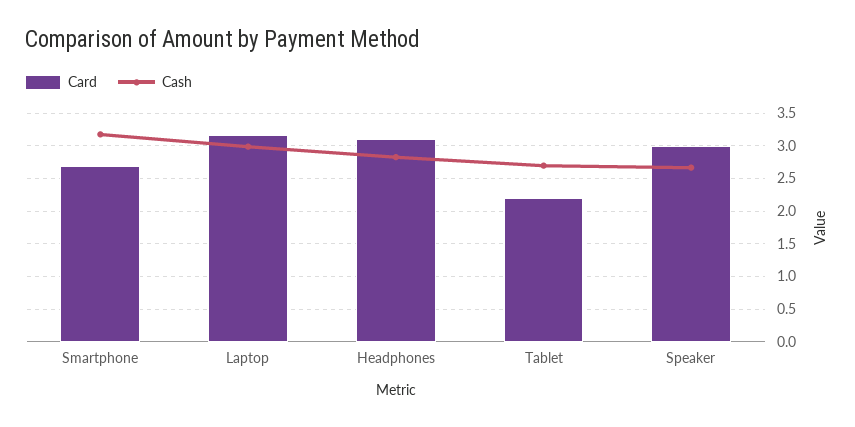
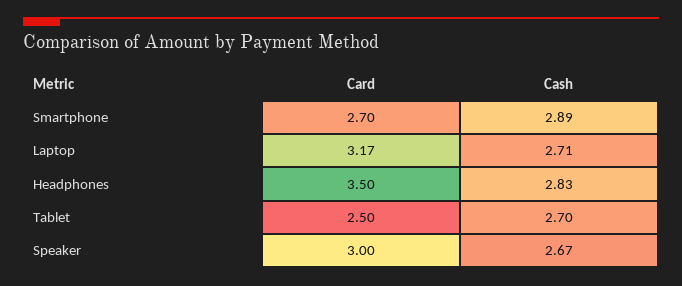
  {
    "Card": {
      "Smartphone": 2.7,
      "Laptop": 3.17,
-     "Headphones": 3.1,
+     "Headphones": 3.5,
-     "Tablet": 2.2,
+     "Tablet": 2.5,
      "Speaker": 3
    },
    "Cash": {
-     "Smartphone": 3.2,
+     "Smartphone": 2.89,
-     "Laptop": 3,
+     "Laptop": 2.71,
      "Headphones": 2.83,
      "Tablet": 2.7,
      "Speaker": 2.67
    }
  }

